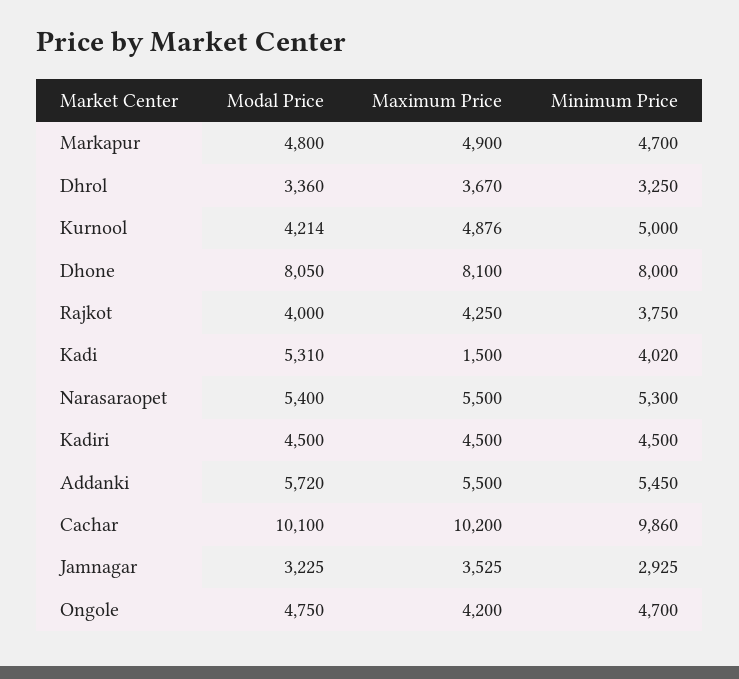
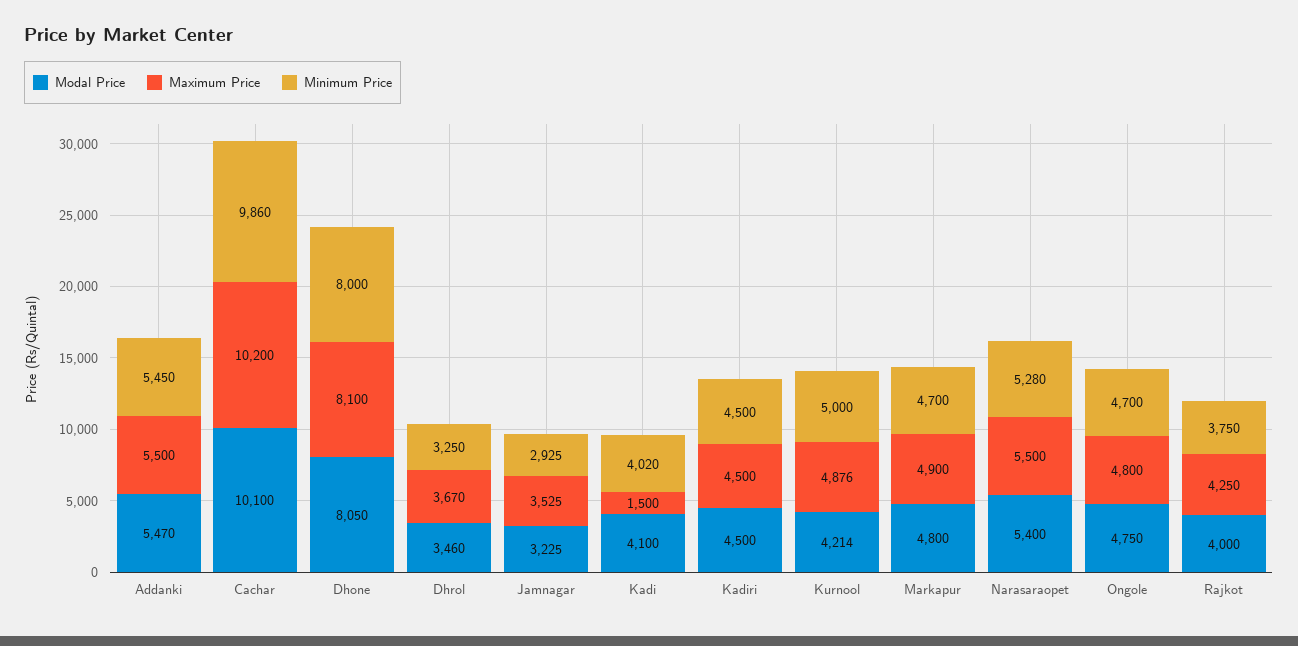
  {
    "Modal Price": {
      "Markapur": 4800,
-     "Dhrol": 3360,
+     "Dhrol": 3460,
      "Kurnool": 4214,
      "Dhone": 8050,
      "Rajkot": 4000,
-     "Kadi": 5310,
+     "Kadi": 4100,
      "Narasaraopet": 5400,
      "Kadiri": 4500,
-     "Addanki": 5720,
+     "Addanki": 5470,
      "Cachar": 10100,
      "Jamnagar": 3225,
      "Ongole": 4750
    },
    "Maximum Price": {
      "Markapur": 4900,
      "Dhrol": 3670,
      "Kurnool": 4876,
      "Dhone": 8100,
      "Rajkot": 4250,
      "Kadi": 1500,
      "Narasaraopet": 5500,
      "Kadiri": 4500,
      "Addanki": 5500,
      "Cachar": 10200,
      "Jamnagar": 3525,
-     "Ongole": 4200
+     "Ongole": 4800
    },
    "Minimum Price": {
      "Markapur": 4700,
      "Dhrol": 3250,
      "Kurnool": 5000,
      "Dhone": 8000,
      "Rajkot": 3750,
      "Kadi": 4020,
-     "Narasaraopet": 5300,
+     "Narasaraopet": 5280,
      "Kadiri": 4500,
      "Addanki": 5450,
      "Cachar": 9860,
      "Jamnagar": 2925,
      "Ongole": 4700
    }
  }

